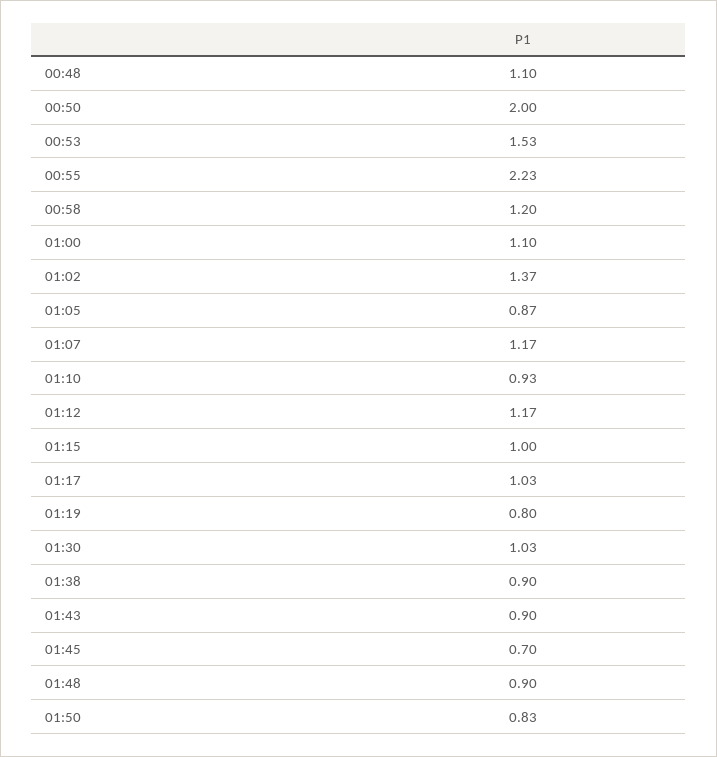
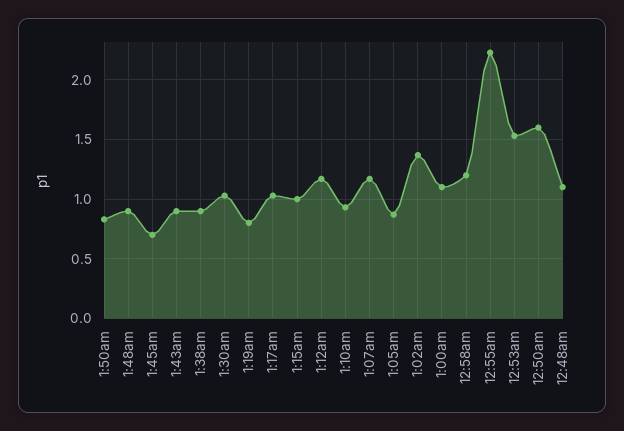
  {
    "00:48": 1.1,
-   "00:50": 2,
+   "00:50": 1.6,
    "00:53": 1.53,
    "00:55": 2.23,
    "00:58": 1.2,
    "01:00": 1.1,
    "01:02": 1.37,
    "01:05": 0.87,
    "01:07": 1.17,
    "01:10": 0.93,
    "01:12": 1.17,
    "01:15": 1,
    "01:17": 1.03,
    "01:19": 0.8,
    "01:30": 1.03,
    "01:38": 0.9,
    "01:43": 0.9,
    "01:45": 0.7,
    "01:48": 0.9,
    "01:50": 0.83
  }

